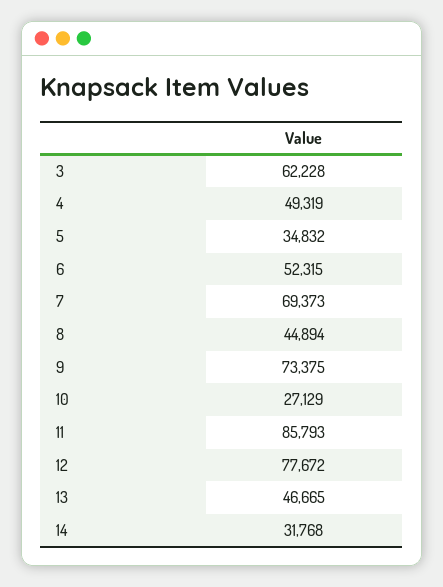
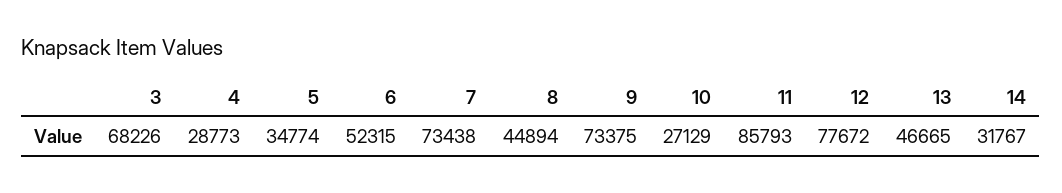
  {
-   "3": 62228,
+   "3": 68226,
-   "4": 49319,
+   "4": 28773,
-   "5": 34832,
+   "5": 34774,
    "6": 52315,
-   "7": 69373,
+   "7": 73438,
    "8": 44894,
    "9": 73375,
    "10": 27129,
    "11": 85793,
    "12": 77672,
    "13": 46665,
-   "14": 31768
+   "14": 31767
  }

